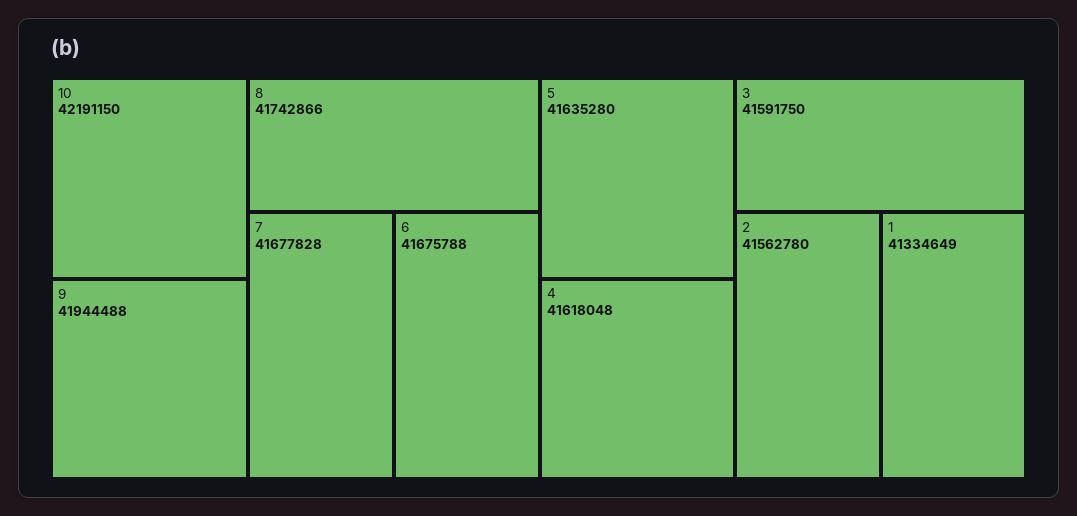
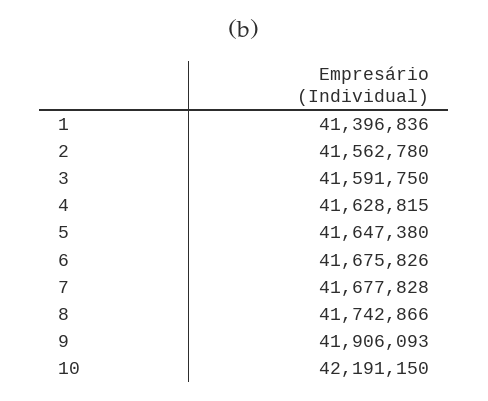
  {
    "10": 42191150,
-   "9": 41944488,
+   "9": 41906093,
    "8": 41742866,
    "7": 41677828,
-   "6": 41675788,
+   "6": 41675826,
-   "5": 41635280,
+   "5": 41647380,
-   "4": 41618048,
+   "4": 41628815,
    "3": 41591750,
    "2": 41562780,
-   "1": 41334649
+   "1": 41396836
  }

